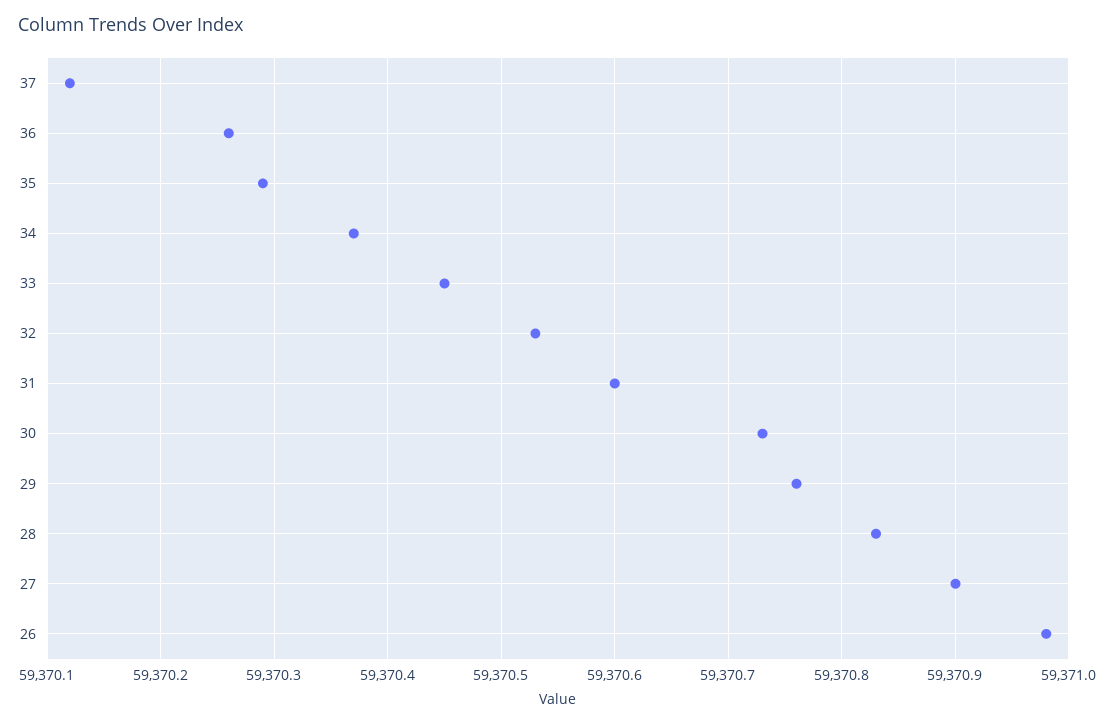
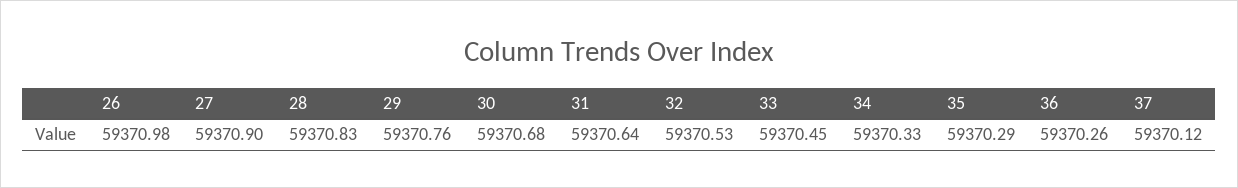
  {
    "37": 59370.12,
    "36": 59370.26,
    "35": 59370.29,
-   "34": 59370.37,
+   "34": 59370.33,
    "33": 59370.45,
    "32": 59370.53,
-   "31": 59370.6,
+   "31": 59370.64,
-   "30": 59370.73,
+   "30": 59370.68,
    "29": 59370.76,
    "28": 59370.83,
    "27": 59370.9,
    "26": 59370.98
  }

